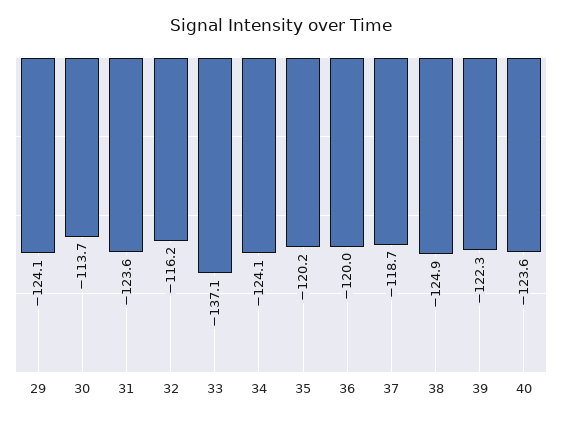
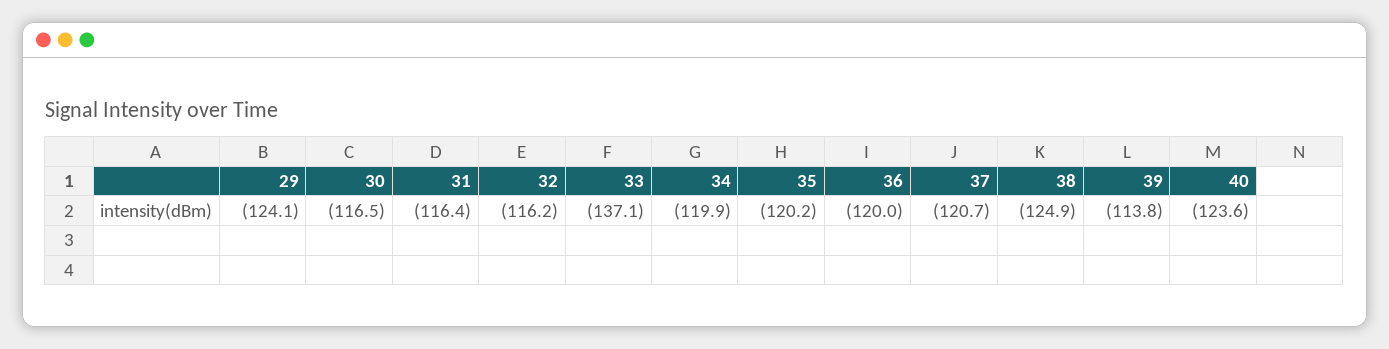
  {
    "29": -124.1,
-   "30": -113.7,
+   "30": -116.5,
-   "31": -123.6,
+   "31": -116.4,
    "32": -116.2,
    "33": -137.1,
-   "34": -124.1,
+   "34": -119.9,
    "35": -120.2,
    "36": -120,
-   "37": -118.7,
+   "37": -120.7,
    "38": -124.9,
-   "39": -122.3,
+   "39": -113.8,
    "40": -123.6
  }

